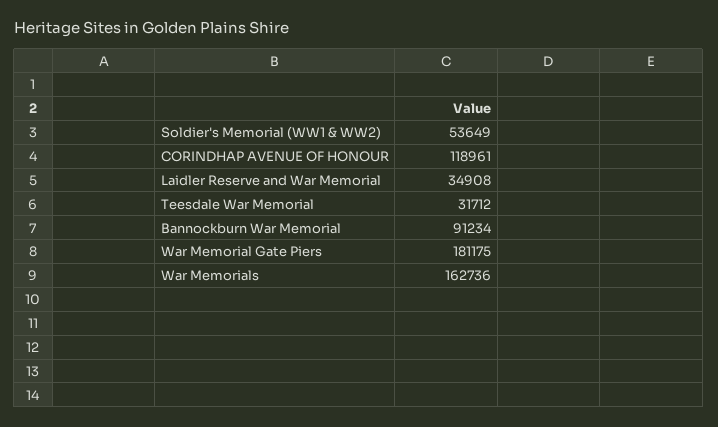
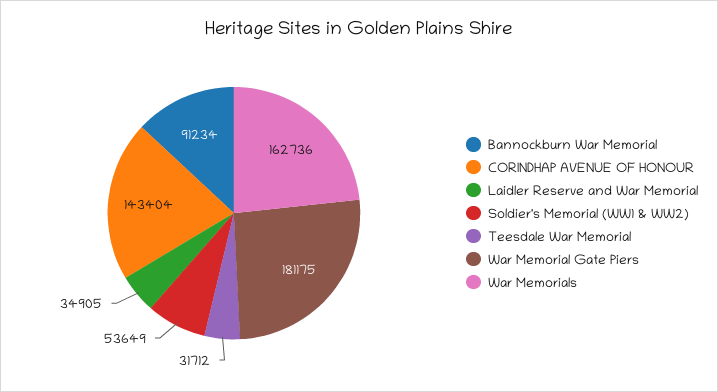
  {
    "Soldier's Memorial (WW1 & WW2)": 53649,
-   "CORINDHAP AVENUE OF HONOUR": 118961,
+   "CORINDHAP AVENUE OF HONOUR": 143404,
-   "Laidler Reserve and War Memorial": 34908,
+   "Laidler Reserve and War Memorial": 34905,
    "Teesdale War Memorial": 31712,
    "Bannockburn War Memorial": 91234,
    "War Memorial Gate Piers": 181175,
    "War Memorials": 162736
  }

